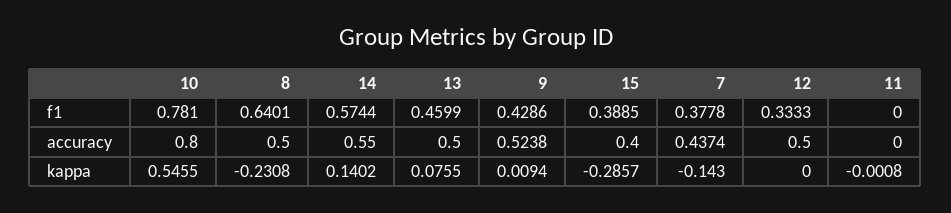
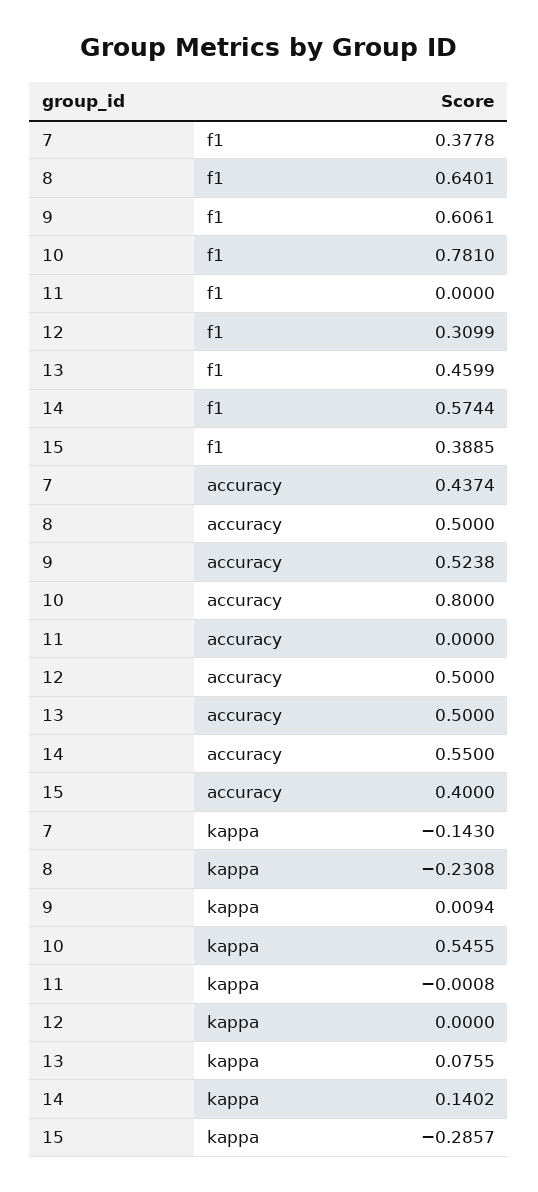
  {
    "10": {
      "f1": 0.781,
      "accuracy": 0.8,
      "kappa": 0.5455
    },
    "8": {
      "f1": 0.6401,
      "accuracy": 0.5,
      "kappa": -0.2308
    },
    "14": {
      "f1": 0.5744,
      "accuracy": 0.55,
      "kappa": 0.1402
    },
    "13": {
      "f1": 0.4599,
      "accuracy": 0.5,
      "kappa": 0.0755
    },
    "9": {
-     "f1": 0.4286,
+     "f1": 0.6061,
      "accuracy": 0.5238,
      "kappa": 0.0094
    },
    "15": {
      "f1": 0.3885,
      "accuracy": 0.4,
      "kappa": -0.2857
    },
    "7": {
      "f1": 0.3778,
      "accuracy": 0.4374,
      "kappa": -0.143
    },
    "12": {
-     "f1": 0.3333,
+     "f1": 0.3099,
      "accuracy": 0.5,
      "kappa": 0
    },
    "11": {
      "f1": 0,
      "accuracy": 0,
      "kappa": -0.0008
    }
  }

